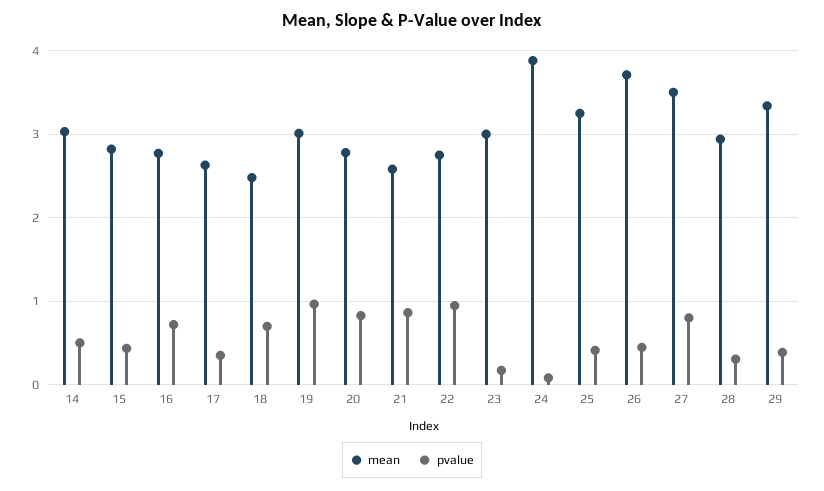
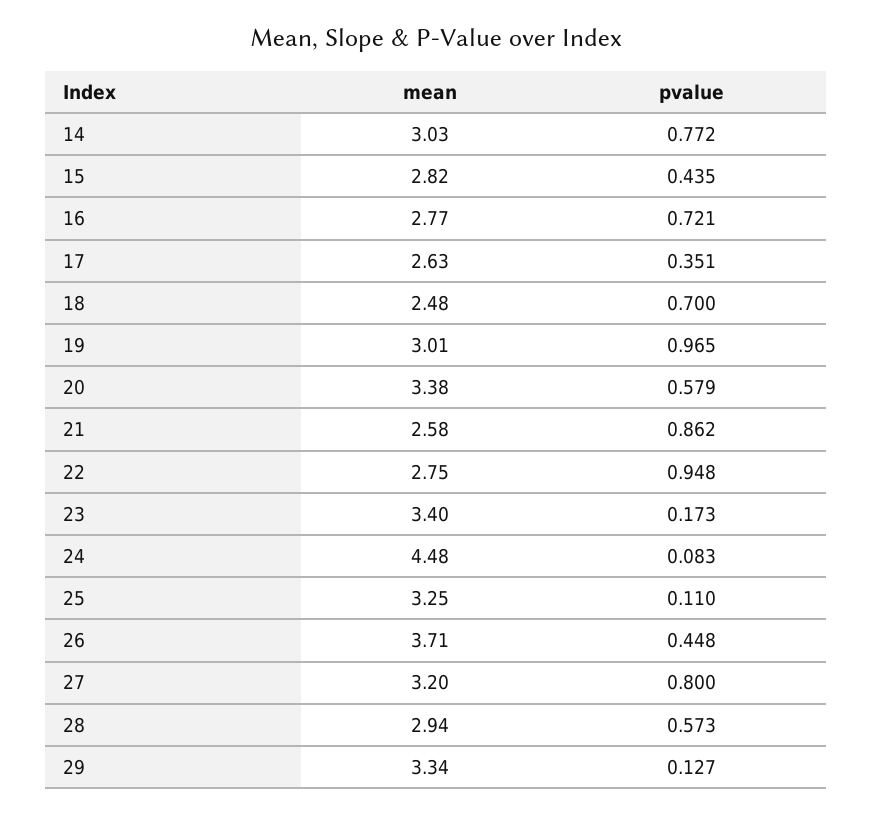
  {
    "mean": {
      "14": 3.03,
      "15": 2.82,
      "16": 2.77,
      "17": 2.63,
      "18": 2.48,
      "19": 3.01,
-     "20": 2.8,
+     "20": 3.38,
      "21": 2.58,
      "22": 2.75,
-     "23": 3,
+     "23": 3.4,
-     "24": 3.9,
+     "24": 4.48,
      "25": 3.25,
      "26": 3.71,
-     "27": 3.5,
+     "27": 3.2,
      "28": 2.94,
      "29": 3.34
    },
    "pvalue": {
-     "14": 0.5,
+     "14": 0.772,
      "15": 0.435,
      "16": 0.721,
      "17": 0.351,
      "18": 0.7,
      "19": 0.965,
-     "20": 0.8,
+     "20": 0.579,
      "21": 0.862,
      "22": 0.948,
      "23": 0.173,
      "24": 0.083,
-     "25": 0.4,
+     "25": 0.11,
      "26": 0.448,
      "27": 0.8,
-     "28": 0.3,
+     "28": 0.573,
-     "29": 0.4
+     "29": 0.127
    }
  }

